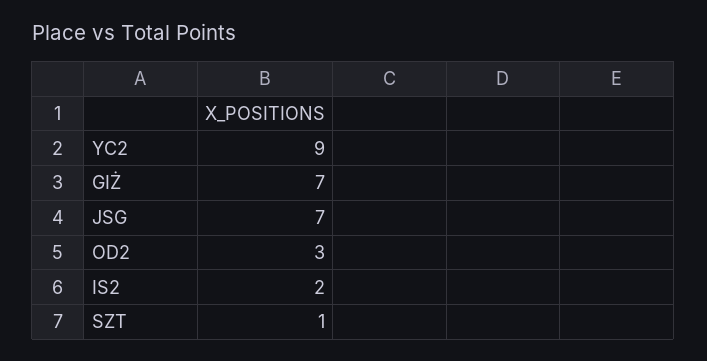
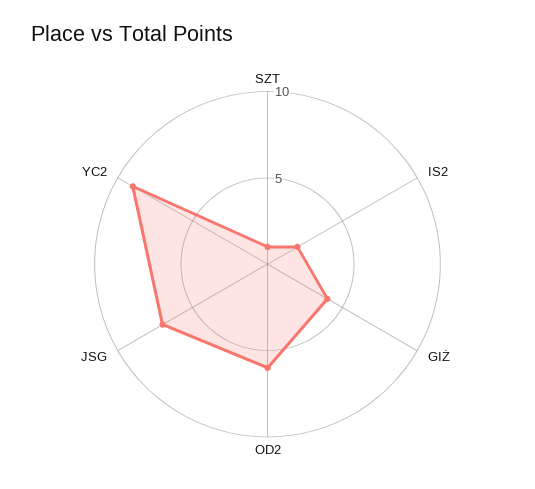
  {
    "YC2": 9,
-   "GIŻ": 7,
+   "GIŻ": 4,
    "JSG": 7,
-   "OD2": 3,
+   "OD2": 6,
    "IS2": 2,
    "SZT": 1
  }

